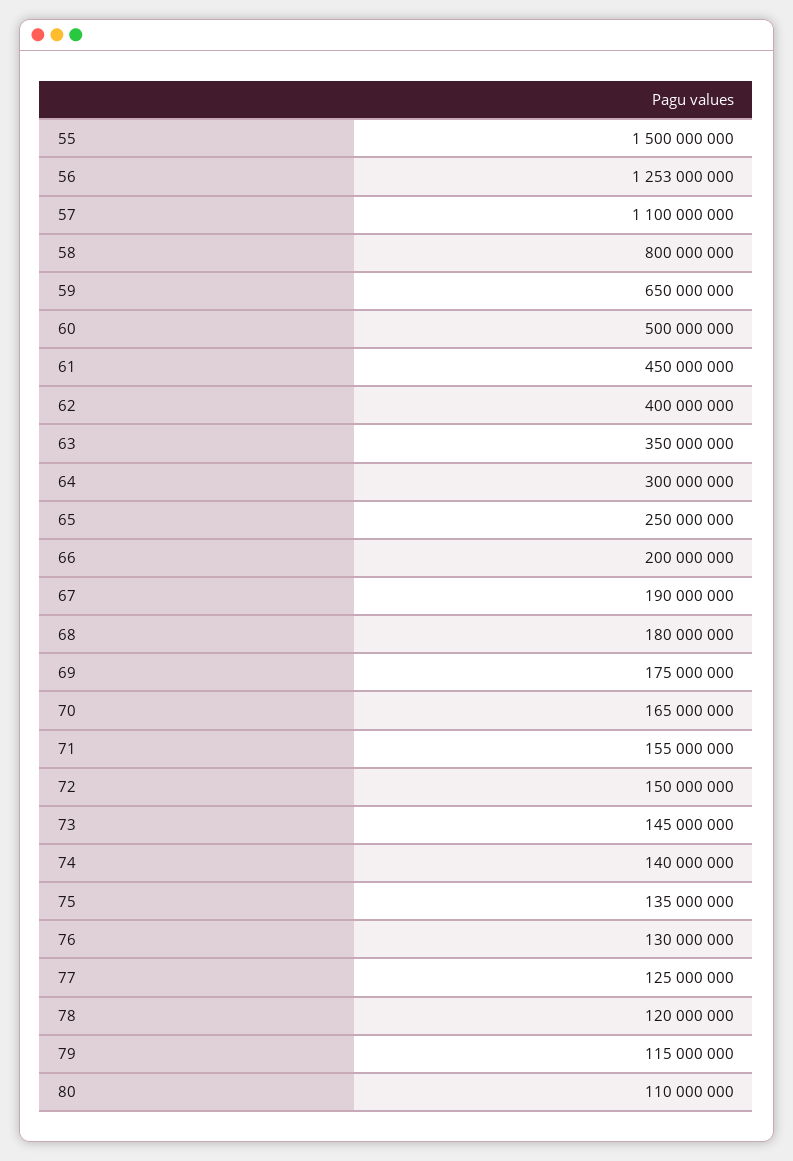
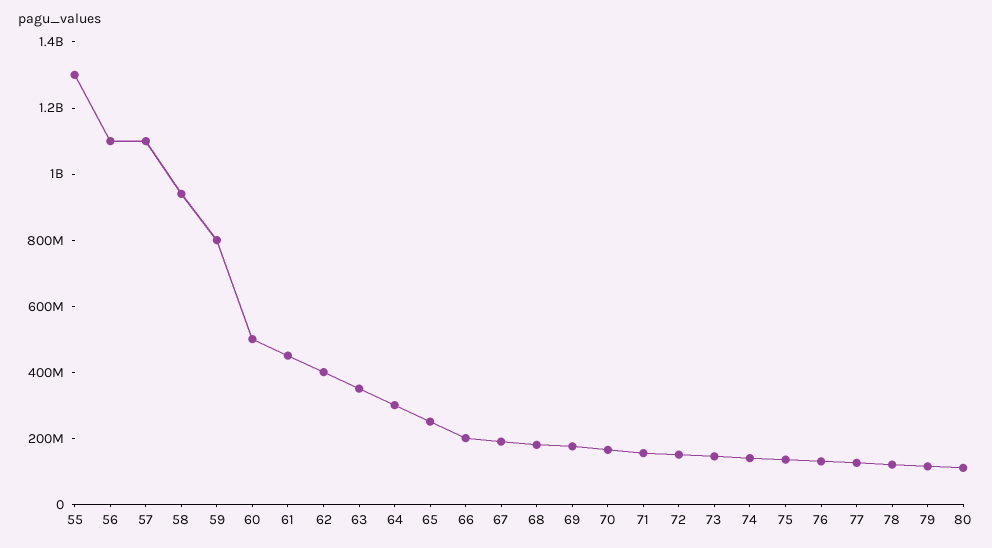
  {
-   "55": 1500000000,
+   "55": 1300000000,
-   "56": 1253000000,
+   "56": 1100000000,
    "57": 1100000000,
-   "58": 800000000,
+   "58": 950000000,
-   "59": 650000000,
+   "59": 800000000,
    "60": 500000000,
    "61": 450000000,
    "62": 400000000,
    "63": 350000000,
    "64": 300000000,
    "65": 250000000,
    "66": 200000000,
    "67": 190000000,
    "68": 180000000,
    "69": 175000000,
    "70": 165000000,
    "71": 155000000,
    "72": 150000000,
    "73": 145000000,
    "74": 140000000,
    "75": 135000000,
    "76": 130000000,
    "77": 125000000,
    "78": 120000000,
    "79": 115000000,
    "80": 110000000
  }

